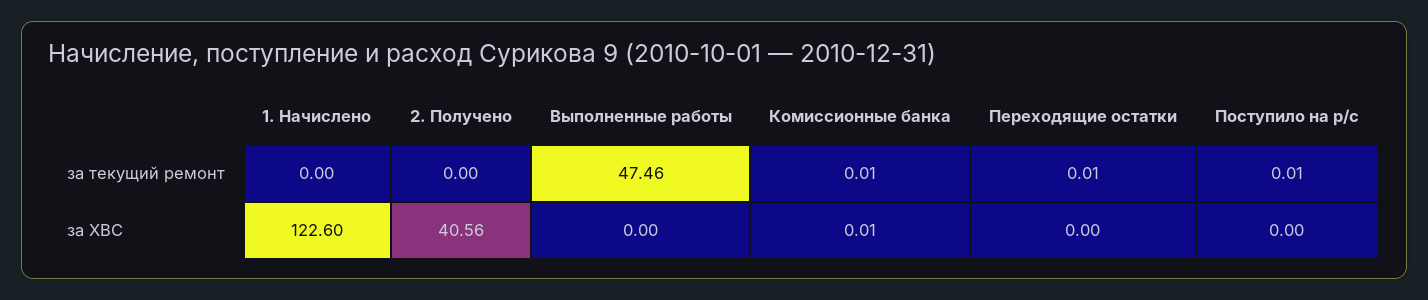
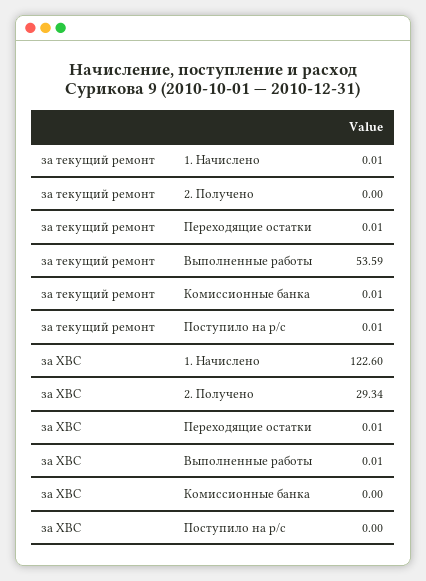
  {
    "1. Начислено": {
-     "за текущий ремонт": 0,
+     "за текущий ремонт": 0.01,
      "за ХВС": 122.6
    },
    "2. Получено": {
      "за текущий ремонт": 0,
-     "за ХВС": 40.56
+     "за ХВС": 29.34
    },
    "Выполненные работы": {
-     "за текущий ремонт": 47.46,
+     "за текущий ремонт": 53.59,
-     "за ХВС": 0
+     "за ХВС": 0.01
    },
    "Комиссионные банка": {
      "за текущий ремонт": 0.01,
-     "за ХВС": 0.01
+     "за ХВС": 0
    },
    "Переходящие остатки": {
      "за текущий ремонт": 0.01,
-     "за ХВС": 0
+     "за ХВС": 0.01
    },
    "Поступило на р/с": {
      "за текущий ремонт": 0.01,
      "за ХВС": 0
    }
  }

